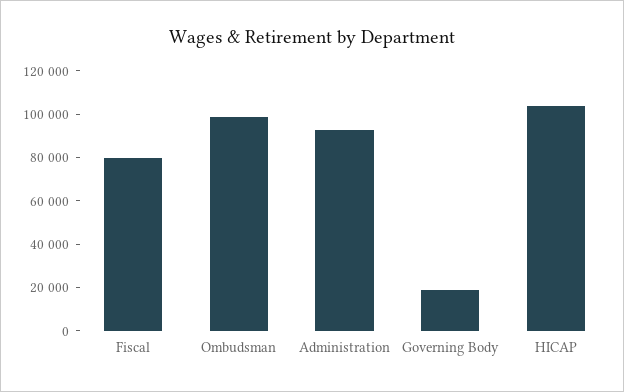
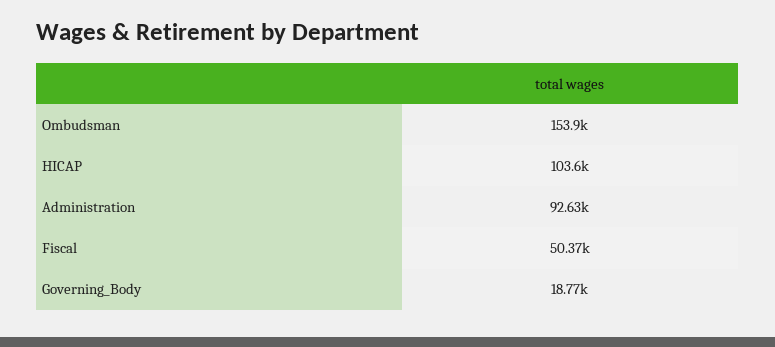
  {
-   "Fiscal": 80000,
+   "Fiscal": 50370,
-   "Ombudsman": 100000,
+   "Ombudsman": 153900,
    "Administration": 92630,
    "Governing Body": 18770,
    "HICAP": 103600
  }

